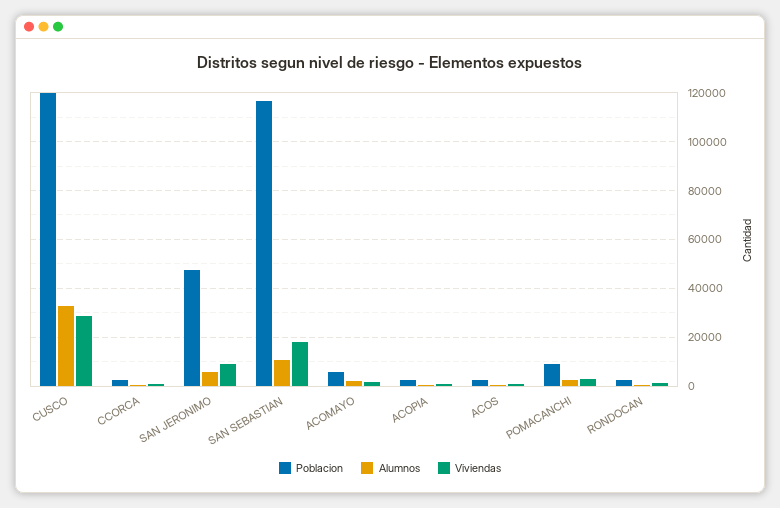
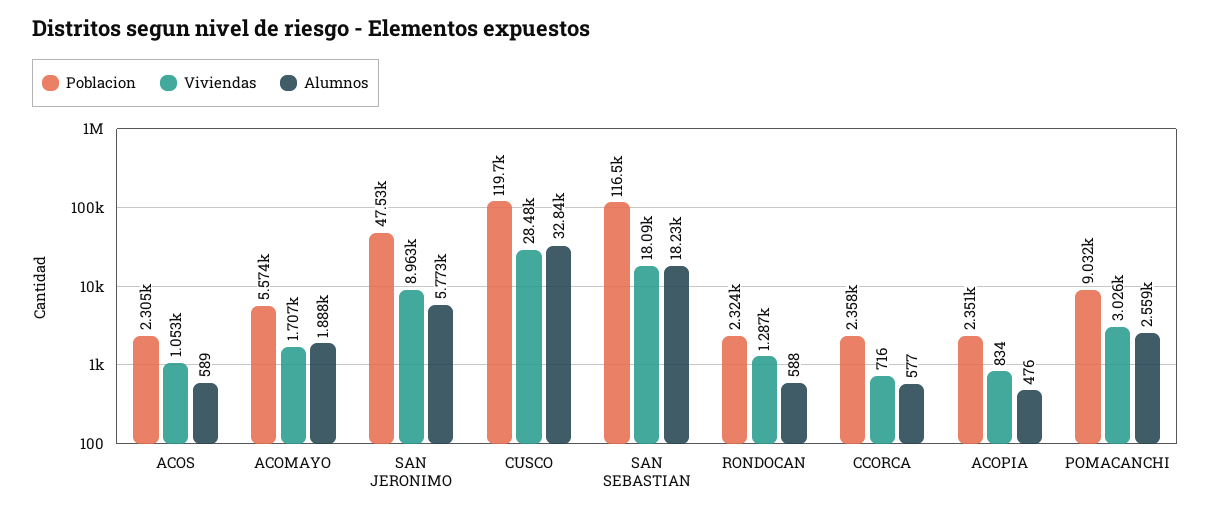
  {
    "Poblacion": {
      "CUSCO": 119700,
      "CCORCA": 2358,
      "SAN JERONIMO": 47530,
      "SAN SEBASTIAN": 116500,
      "ACOMAYO": 5574,
      "ACOPIA": 2351,
      "ACOS": 2305,
      "POMACANCHI": 9032,
      "RONDOCAN": 2324
    },
    "Alumnos": {
      "CUSCO": 32840,
      "CCORCA": 577,
      "SAN JERONIMO": 5773,
-     "SAN SEBASTIAN": 10000,
+     "SAN SEBASTIAN": 18230,
      "ACOMAYO": 1888,
      "ACOPIA": 476,
      "ACOS": 589,
      "POMACANCHI": 2559,
      "RONDOCAN": 588
    },
    "Viviendas": {
      "CUSCO": 28480,
      "CCORCA": 716,
      "SAN JERONIMO": 8963,
      "SAN SEBASTIAN": 18090,
      "ACOMAYO": 1707,
      "ACOPIA": 834,
      "ACOS": 1053,
      "POMACANCHI": 3026,
      "RONDOCAN": 1287
    }
  }

